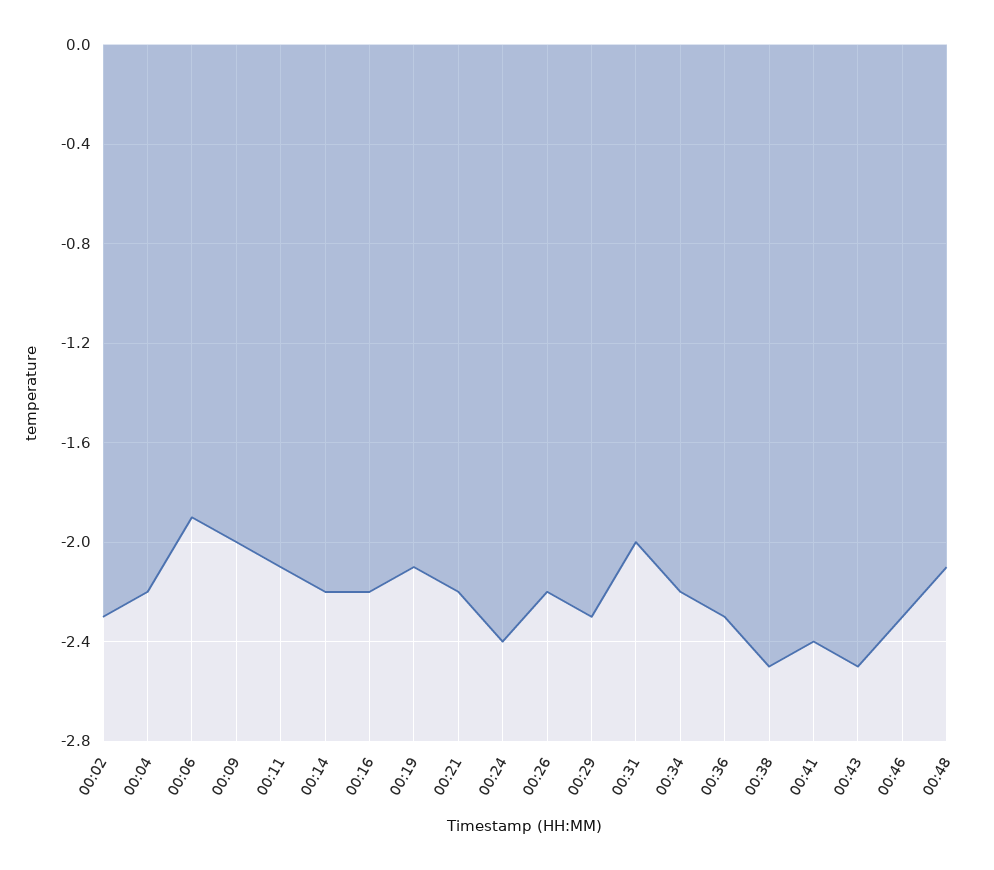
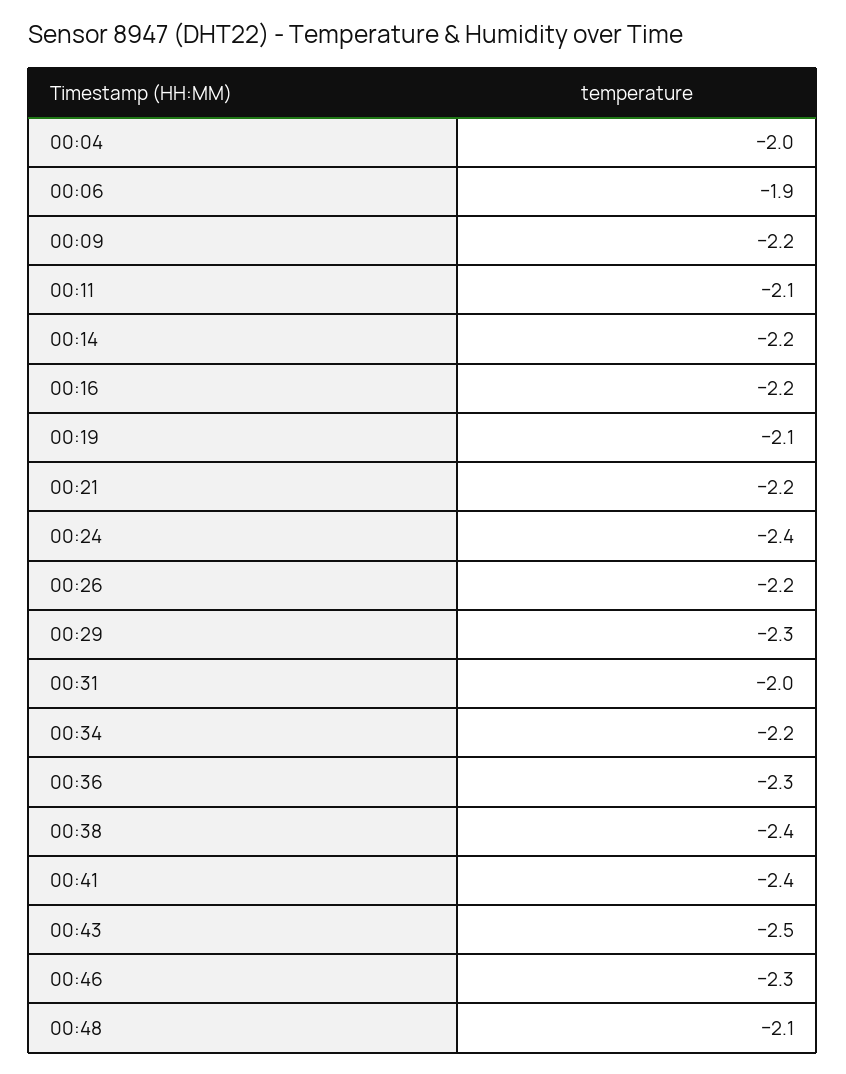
  {
-   "00:02": -2.3,
-   "00:04": -2.2,
+   "00:04": -2,
    "00:06": -1.9,
-   "00:09": -2,
+   "00:09": -2.2,
    "00:11": -2.1,
    "00:14": -2.2,
    "00:16": -2.2,
    "00:19": -2.1,
    "00:21": -2.2,
    "00:24": -2.4,
    "00:26": -2.2,
    "00:29": -2.3,
    "00:31": -2,
    "00:34": -2.2,
    "00:36": -2.3,
-   "00:38": -2.5,
+   "00:38": -2.4,
    "00:41": -2.4,
    "00:43": -2.5,
    "00:46": -2.3,
    "00:48": -2.1
  }

